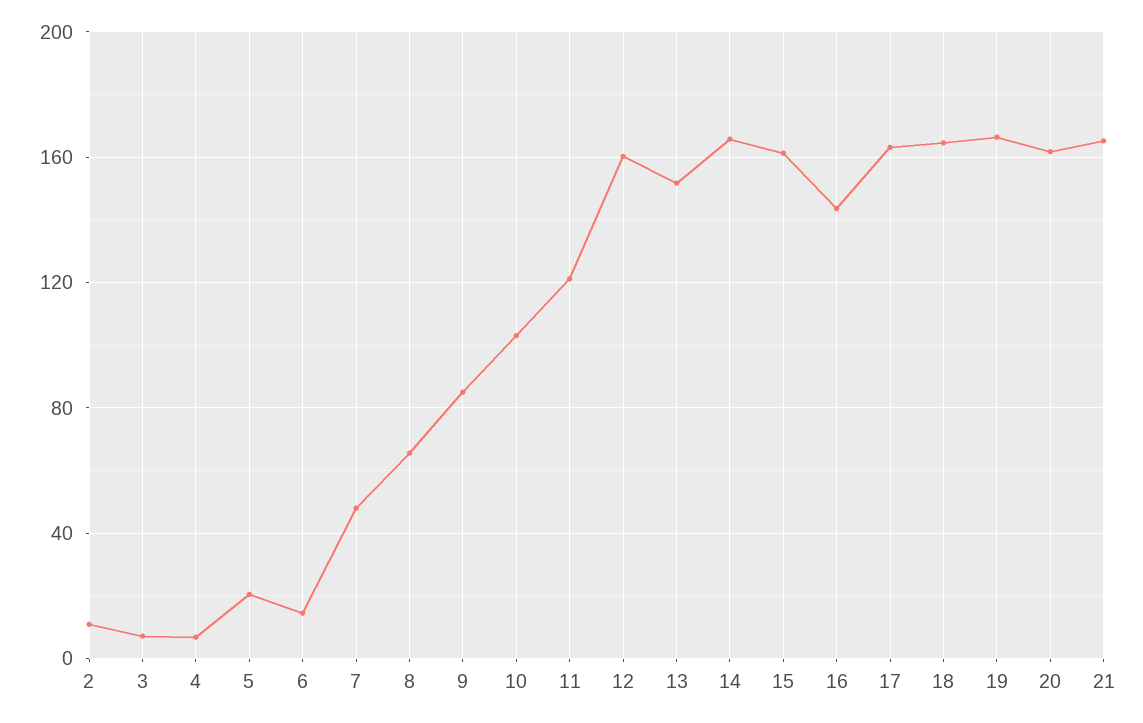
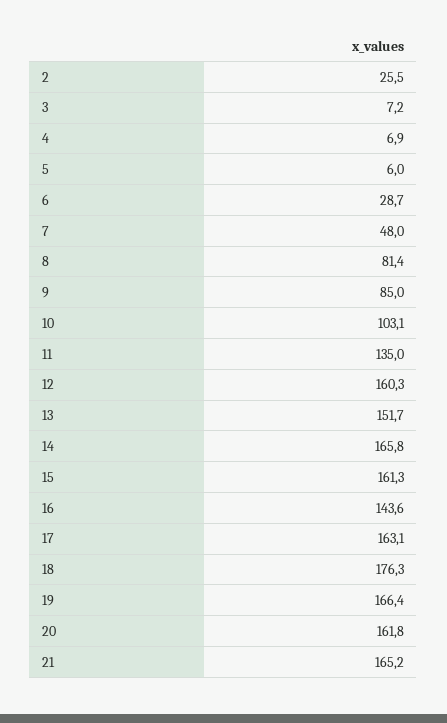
  {
-   "2": 10,
+   "2": 25.5,
    "3": 7.2,
    "4": 6.9,
-   "5": 20,
+   "5": 6,
-   "6": 15,
+   "6": 28.7,
    "7": 48,
-   "8": 65,
+   "8": 81.4,
    "9": 85,
    "10": 103.1,
-   "11": 120,
+   "11": 135,
    "12": 160.3,
    "13": 151.7,
    "14": 165.8,
    "15": 161.3,
    "16": 143.6,
    "17": 163.1,
-   "18": 165,
+   "18": 176.3,
    "19": 166.4,
    "20": 161.8,
    "21": 165.2
  }

